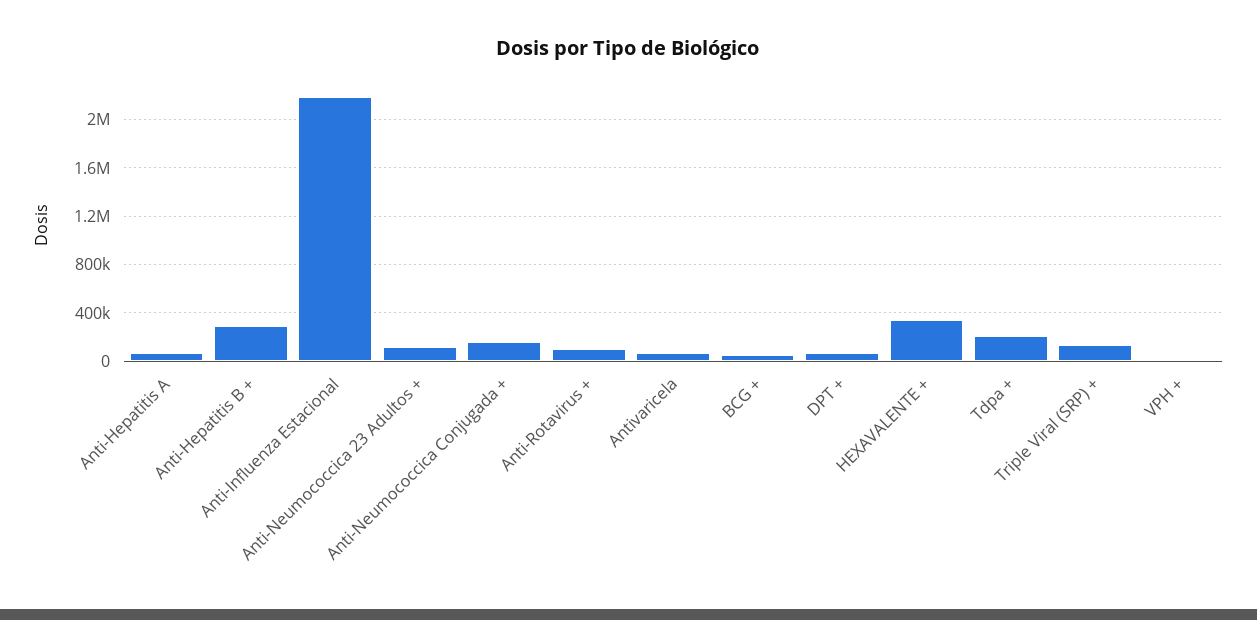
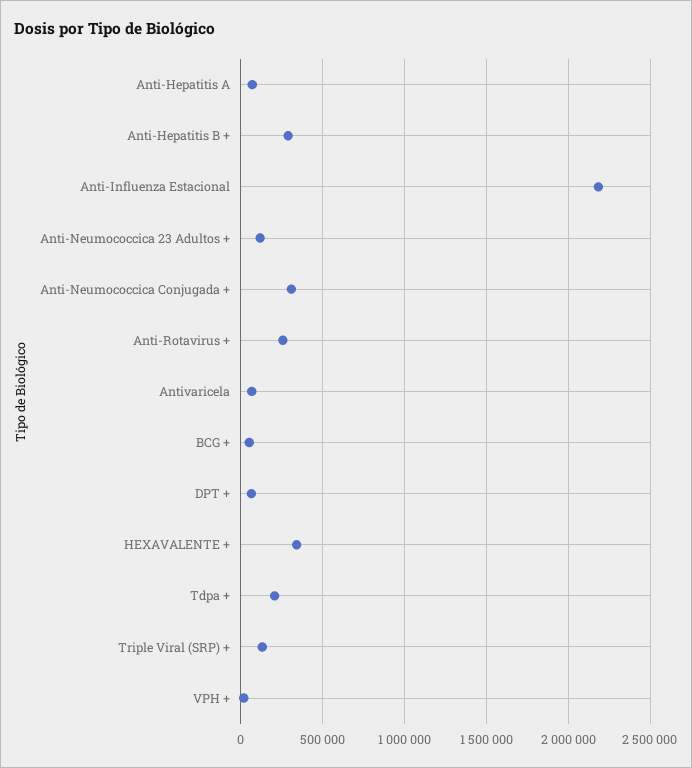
  {
    "Anti-Hepatitis A": 50000,
    "Anti-Hepatitis B +": 300000,
    "Anti-Influenza Estacional": 2200000,
    "Anti-Neumococcica 23 Adultos +": 100000,
-   "Anti-Neumococcica Conjugada +": 150000,
+   "Anti-Neumococcica Conjugada +": 300000,
-   "Anti-Rotavirus +": 100000,
+   "Anti-Rotavirus +": 250000,
    "Antivaricela": 50000,
    "BCG +": 50000,
    "DPT +": 50000,
    "HEXAVALENTE +": 350000,
    "Tdpa +": 200000,
    "Triple Viral (SRP) +": 150000,
    "VPH +": 0
  }

